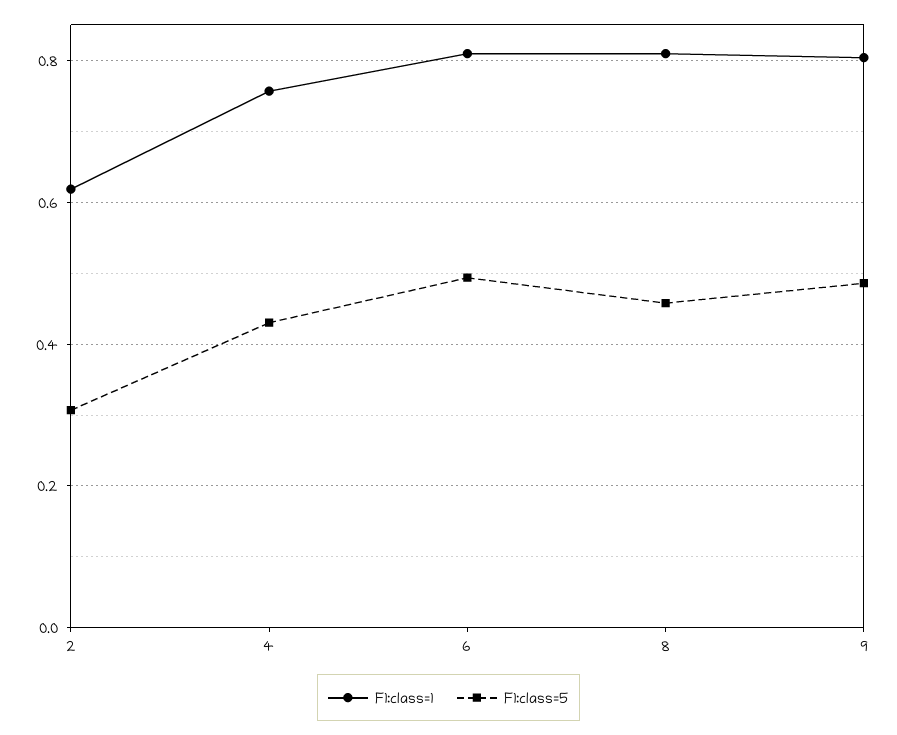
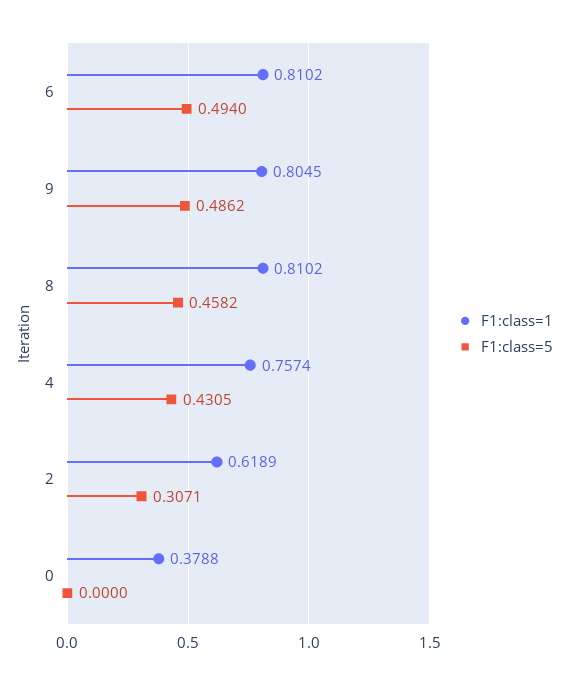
  {
    "F1:class=1": {
      "2": 0.6189,
      "4": 0.7574,
      "6": 0.8102,
      "8": 0.8102,
-     "9": 0.8045
+     "9": 0.8045,
+     "0": 0.3788
    },
    "F1:class=5": {
      "2": 0.3071,
      "4": 0.4305,
      "6": 0.494,
      "8": 0.4582,
-     "9": 0.4862
+     "9": 0.4862,
+     "0": 0
    }
  }

